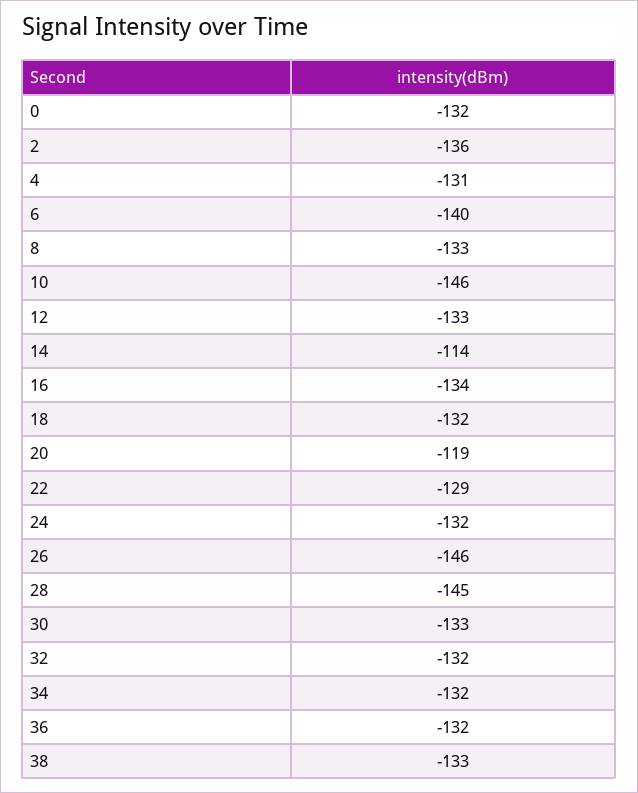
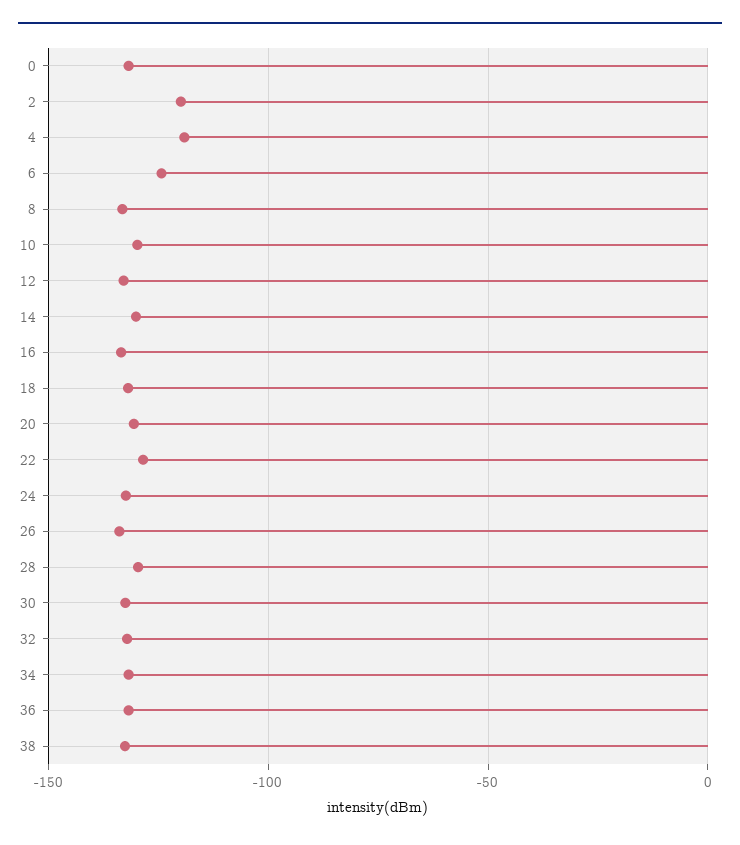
  {
    "0": -132,
-   "2": -136,
+   "2": -120,
-   "4": -131,
+   "4": -120,
-   "6": -140,
+   "6": -125,
    "8": -133,
-   "10": -146,
+   "10": -130,
    "12": -133,
-   "14": -114,
+   "14": -130,
    "16": -134,
    "18": -132,
-   "20": -119,
+   "20": -130,
    "22": -129,
    "24": -132,
-   "26": -146,
+   "26": -135,
-   "28": -145,
+   "28": -130,
    "30": -133,
    "32": -132,
    "34": -132,
    "36": -132,
    "38": -133
  }

